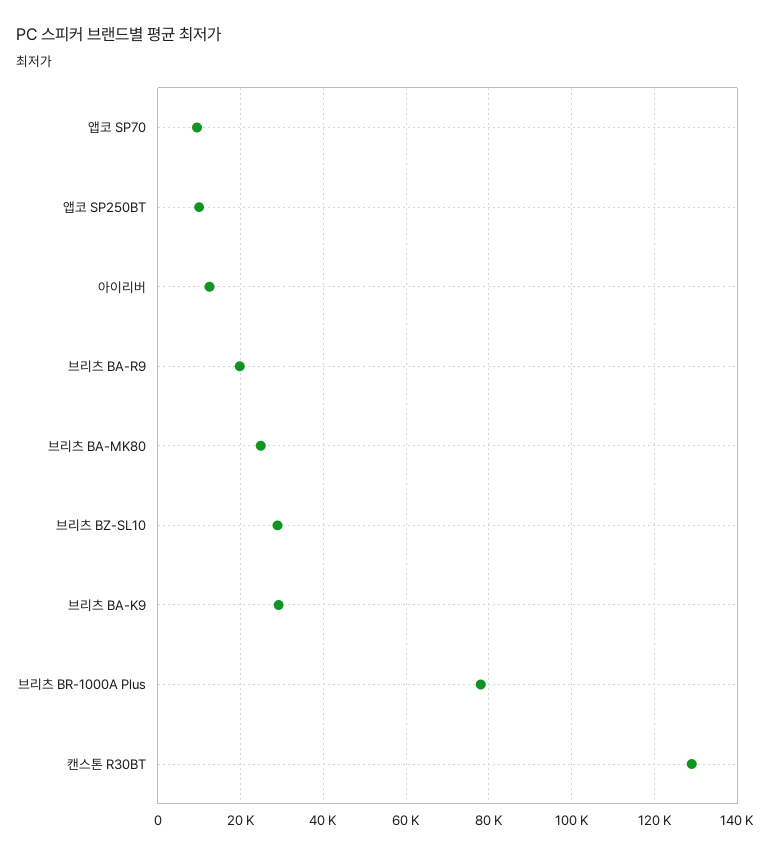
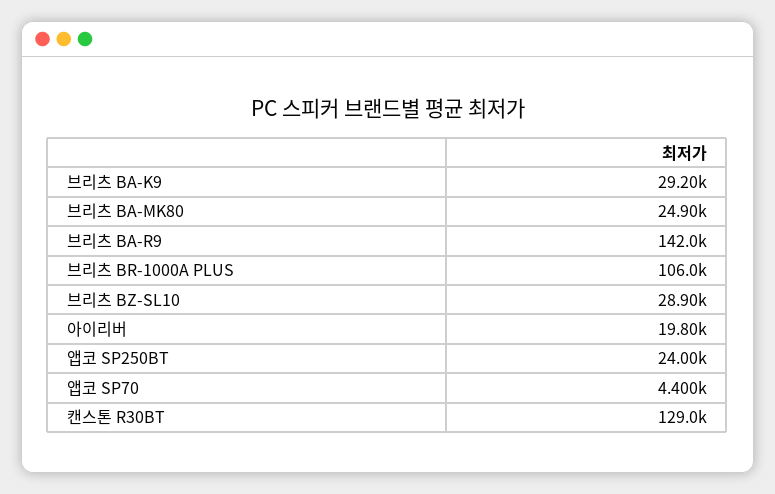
  {
-   "앱코 SP70": 10000,
+   "앱코 SP70": 4400,
-   "앱코 SP250BT": 10000,
+   "앱코 SP250BT": 24000,
-   "아이리버": 12000,
+   "아이리버": 19800,
-   "브리츠 BA-R9": 20000,
+   "브리츠 BA-R9": 142000,
    "브리츠 BA-MK80": 24900,
    "브리츠 BZ-SL10": 28900,
    "브리츠 BA-K9": 29200,
-   "브리츠 BR-1000A Plus": 78000,
+   "브리츠 BR-1000A Plus": 106000,
    "캔스톤 R30BT": 129000
  }

